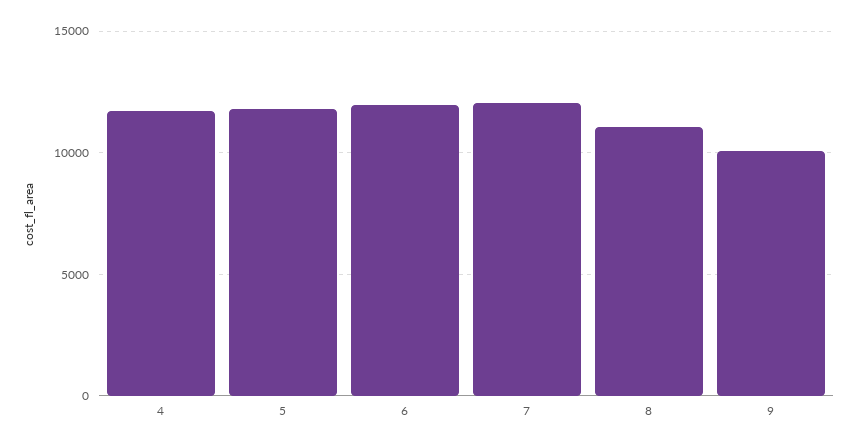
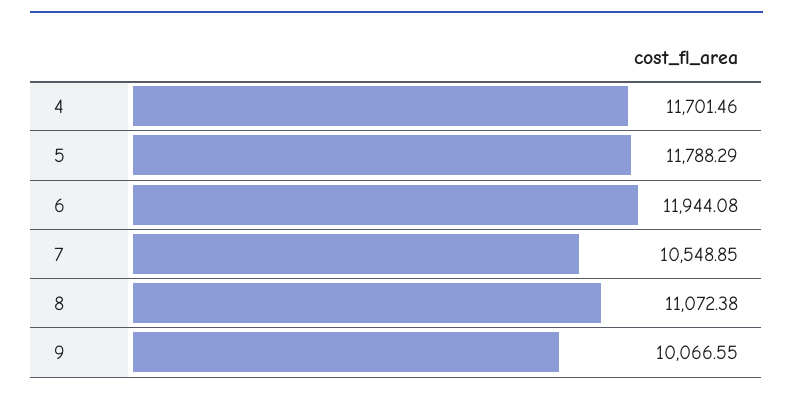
  {
    "4": 11701.46,
    "5": 11788.29,
    "6": 11944.08,
-   "7": 12000,
+   "7": 10548.85,
    "8": 11072.38,
    "9": 10066.55
  }

